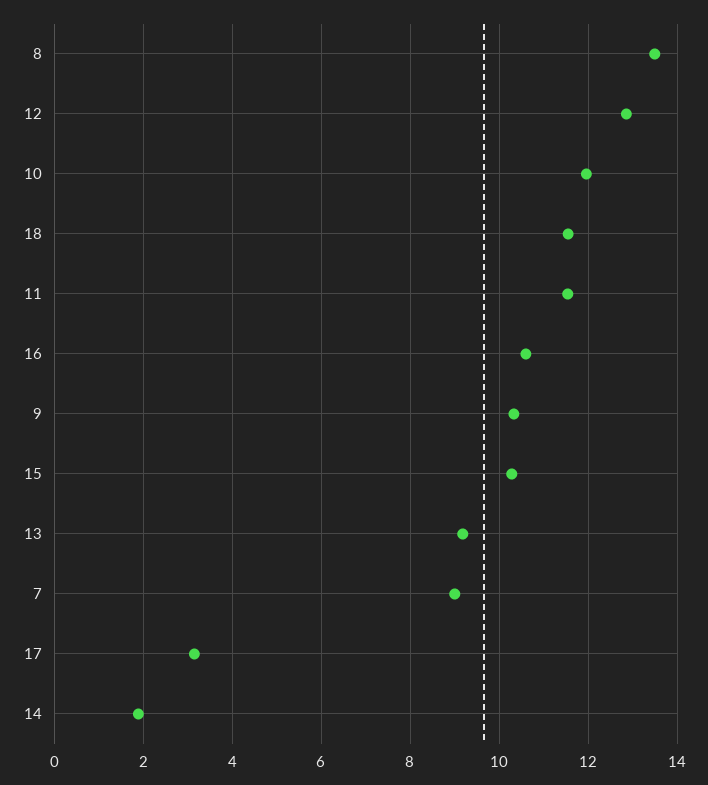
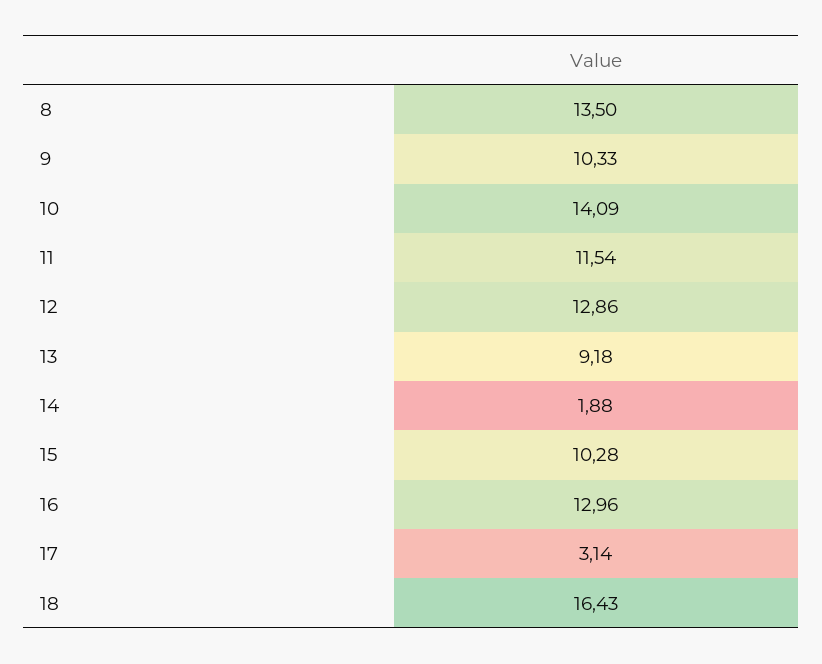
  {
    "8": 13.5,
    "12": 12.86,
-   "10": 12,
+   "10": 14.09,
-   "18": 11.6,
+   "18": 16.43,
    "11": 11.54,
-   "16": 10.6,
+   "16": 12.96,
    "9": 10.33,
    "15": 10.28,
    "13": 9.18,
-   "7": 9,
    "17": 3.14,
    "14": 1.88
  }

